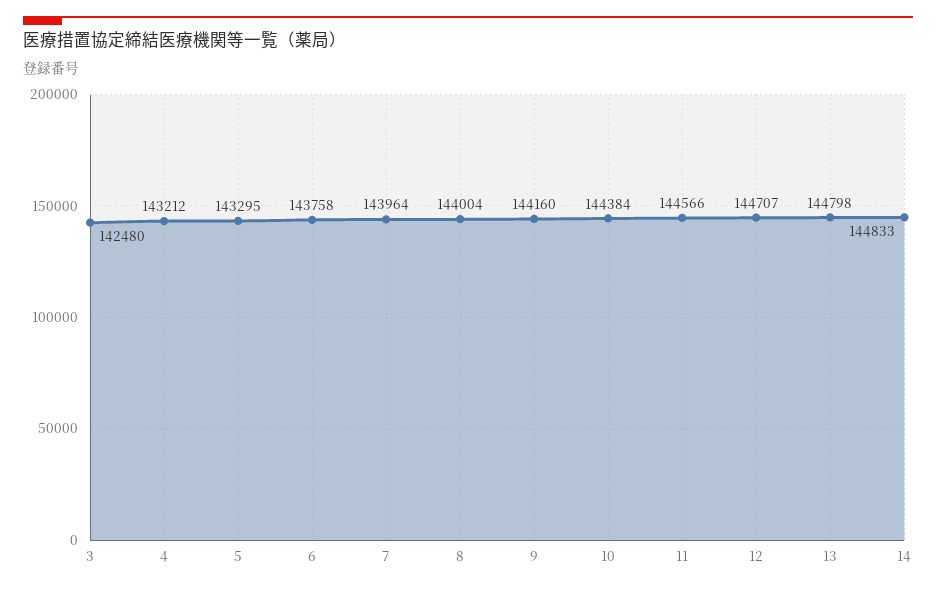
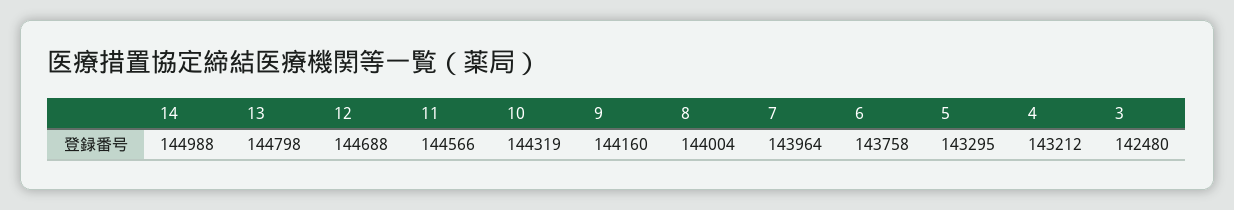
  {
    "3": 142480,
    "4": 143212,
    "5": 143295,
    "6": 143758,
    "7": 143964,
    "8": 144004,
    "9": 144160,
-   "10": 144384,
+   "10": 144319,
    "11": 144566,
-   "12": 144707,
+   "12": 144688,
    "13": 144798,
-   "14": 144833
+   "14": 144988
  }

